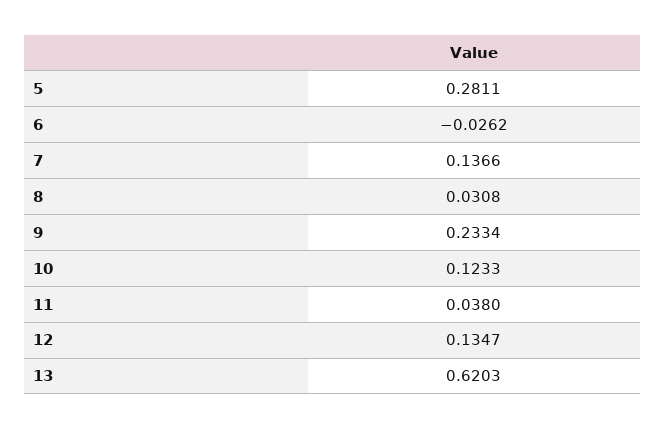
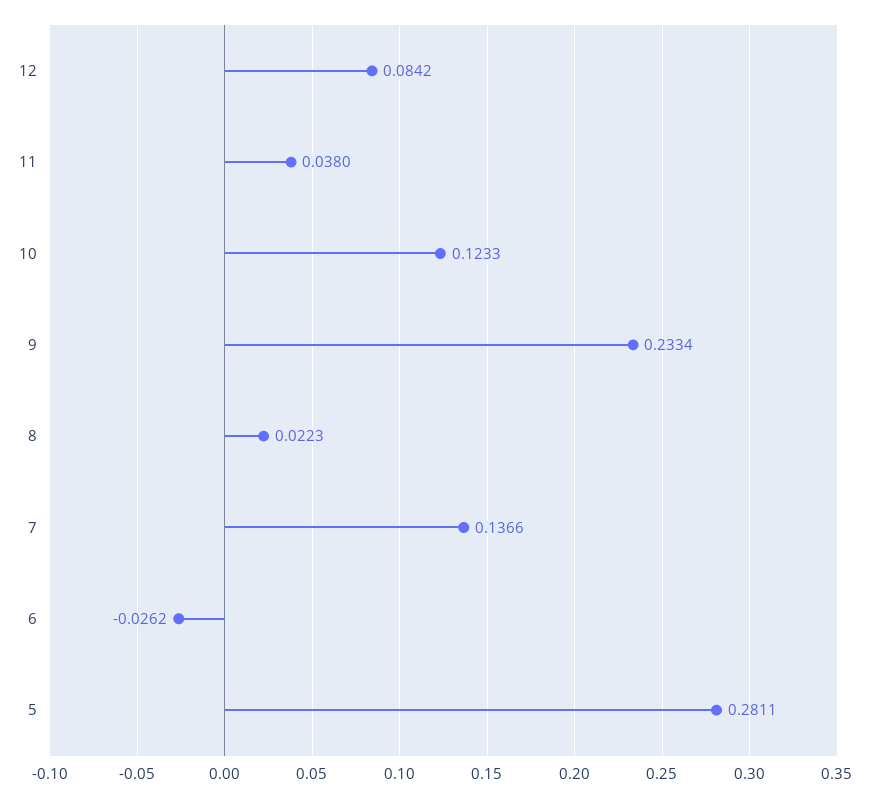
  {
    "5": 0.2811,
    "6": -0.0262,
    "7": 0.1366,
-   "8": 0.0308,
+   "8": 0.0223,
    "9": 0.2334,
    "10": 0.1233,
    "11": 0.038,
-   "12": 0.1347,
+   "12": 0.0842
-   "13": 0.6203
  }

